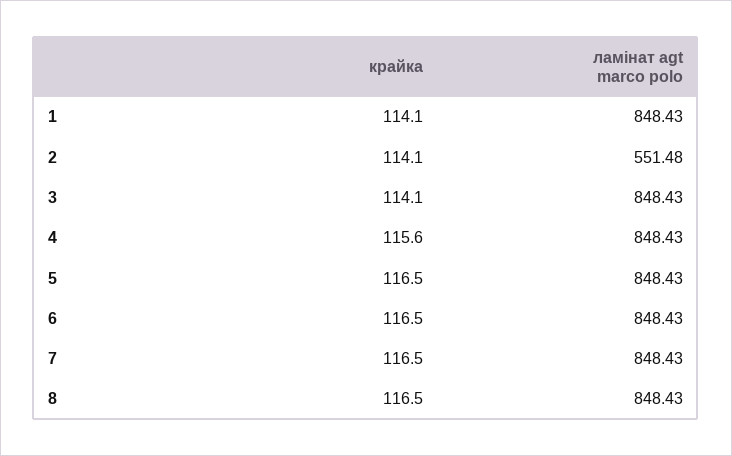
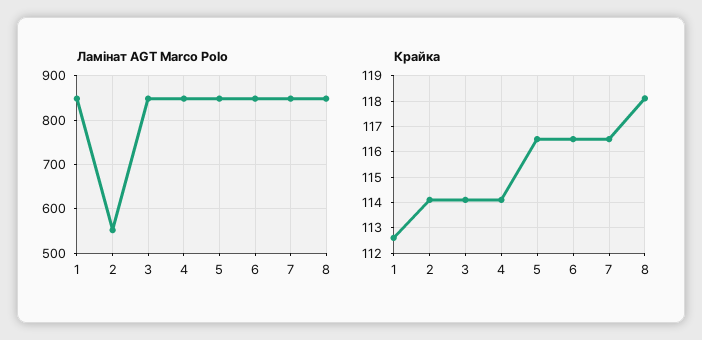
  {
    "крайка": {
-     "1": 114.1,
+     "1": 112.5,
      "2": 114.1,
      "3": 114.1,
-     "4": 115.6,
+     "4": 114,
      "5": 116.5,
      "6": 116.5,
      "7": 116.5,
-     "8": 116.5
+     "8": 118
    },
    "ламінат agt marco polo": {
      "1": 848.43,
      "2": 551.48,
      "3": 848.43,
      "4": 848.43,
      "5": 848.43,
      "6": 848.43,
      "7": 848.43,
      "8": 848.43
    }
  }

